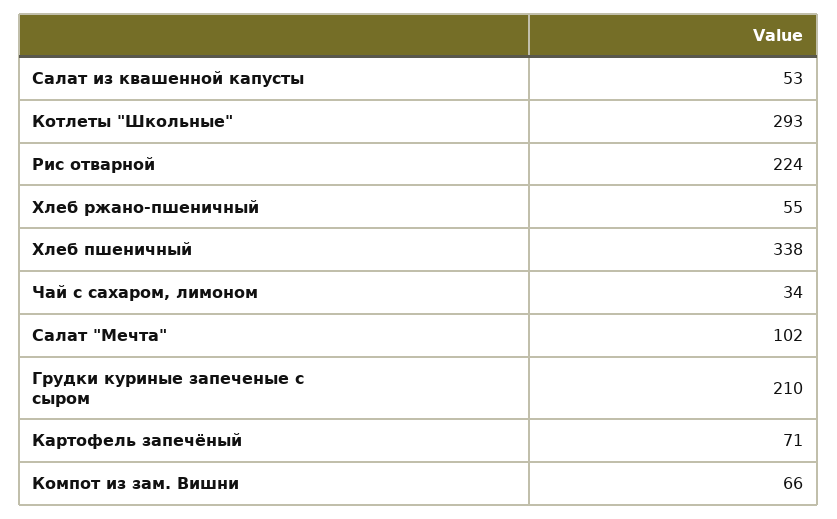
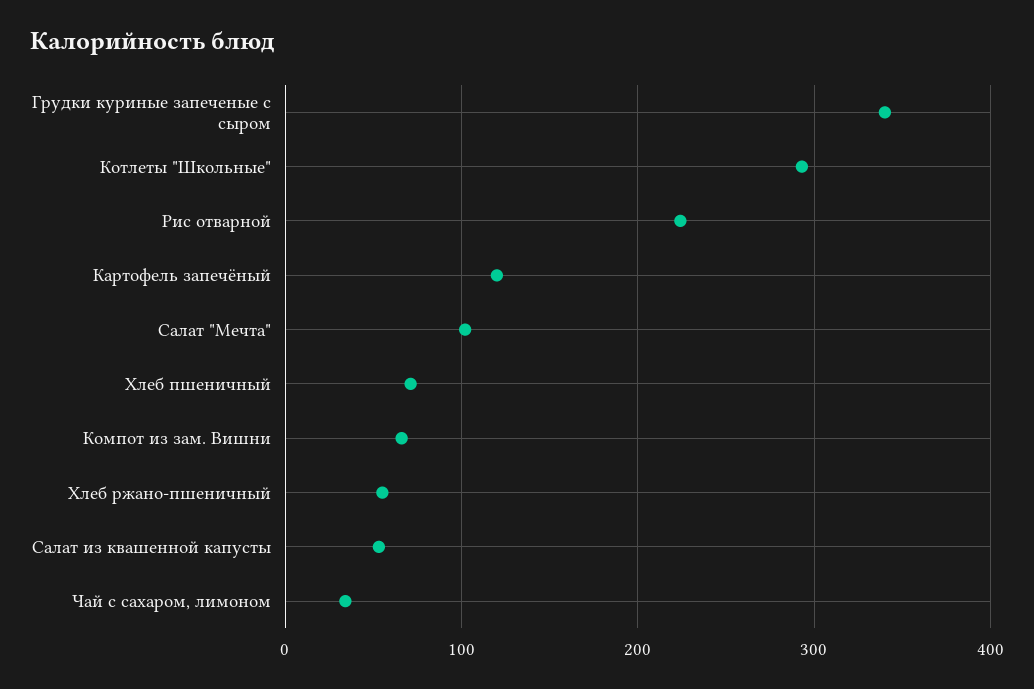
  {
    "Салат из квашенной капусты": 53,
    "Котлеты \"Школьные\"": 293,
    "Рис отварной": 224,
    "Хлеб ржано-пшеничный": 55,
-   "Хлеб пшеничный": 338,
+   "Хлеб пшеничный": 70,
    "Чай с сахаром, лимоном": 34,
    "Салат \"Мечта\"": 102,
-   "Грудки куриные запеченые с сыром": 210,
+   "Грудки куриные запеченые с сыром": 340,
-   "Картофель запечёный": 71,
+   "Картофель запечёный": 120,
    "Компот из зам. Вишни": 66
  }

